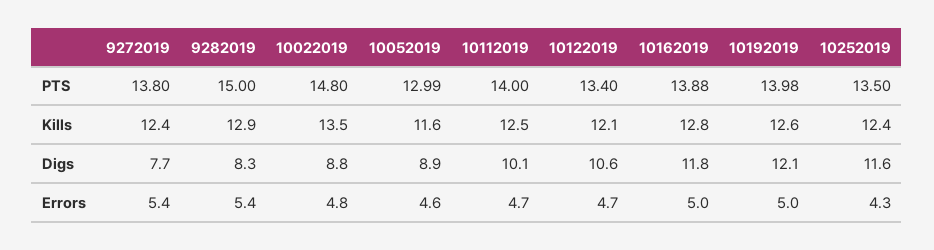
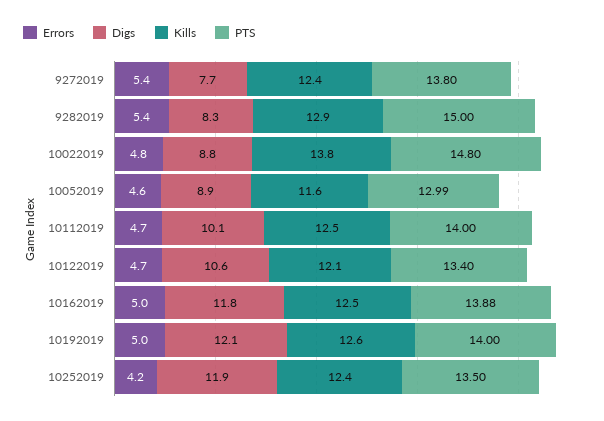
  {
    "PTS": {
      "9272019": 13.8,
      "9282019": 15,
      "10022019": 14.8,
      "10052019": 12.99,
      "10112019": 14,
      "10122019": 13.4,
      "10162019": 13.88,
-     "10192019": 13.98,
+     "10192019": 14,
      "10252019": 13.5
    },
    "Kills": {
      "9272019": 12.4,
      "9282019": 12.9,
-     "10022019": 13.5,
+     "10022019": 13.8,
      "10052019": 11.6,
      "10112019": 12.5,
      "10122019": 12.1,
-     "10162019": 12.8,
+     "10162019": 12.5,
      "10192019": 12.6,
      "10252019": 12.4
    },
    "Digs": {
      "9272019": 7.7,
      "9282019": 8.3,
      "10022019": 8.8,
      "10052019": 8.9,
      "10112019": 10.1,
      "10122019": 10.6,
      "10162019": 11.8,
      "10192019": 12.1,
-     "10252019": 11.6
+     "10252019": 11.9
    },
    "Errors": {
      "9272019": 5.4,
      "9282019": 5.4,
      "10022019": 4.8,
      "10052019": 4.6,
      "10112019": 4.7,
      "10122019": 4.7,
      "10162019": 5,
      "10192019": 5,
-     "10252019": 4.3
+     "10252019": 4.2
    }
  }

